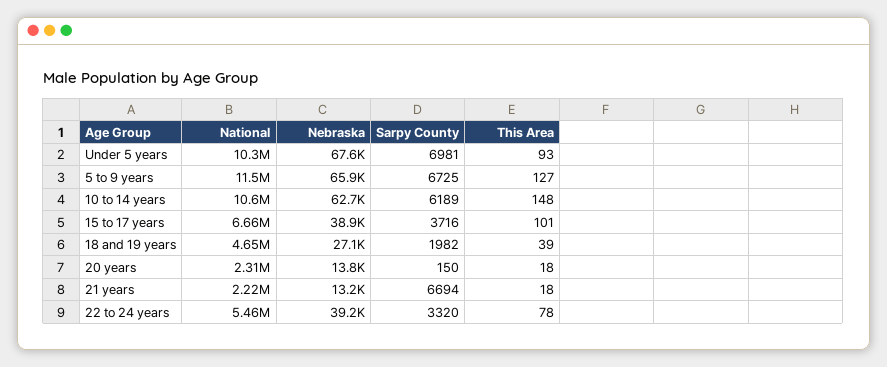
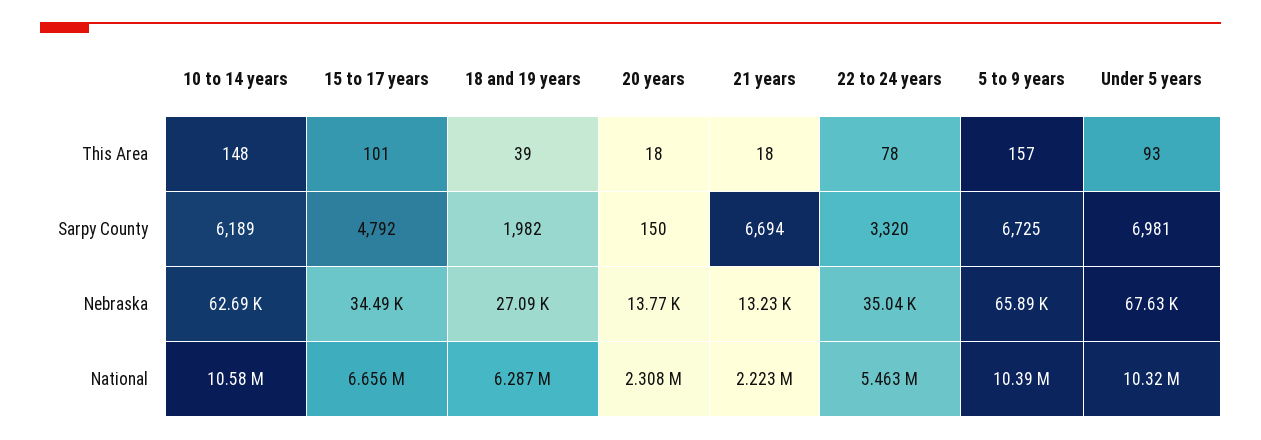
  {
    "National": {
      "Under 5 years": 10320000,
-     "5 to 9 years": 11500000,
+     "5 to 9 years": 10390000,
      "10 to 14 years": 10580000,
      "15 to 17 years": 6656000,
-     "18 and 19 years": 4650000,
+     "18 and 19 years": 6287000,
      "20 years": 2308000,
      "21 years": 2223000,
      "22 to 24 years": 5463000
    },
    "Nebraska": {
      "Under 5 years": 67630,
      "5 to 9 years": 65890,
      "10 to 14 years": 62690,
-     "15 to 17 years": 38900,
+     "15 to 17 years": 34490,
      "18 and 19 years": 27090,
      "20 years": 13770,
      "21 years": 13230,
-     "22 to 24 years": 39200
+     "22 to 24 years": 35040
    },
    "Sarpy County": {
      "Under 5 years": 6981,
      "5 to 9 years": 6725,
      "10 to 14 years": 6189,
-     "15 to 17 years": 3716,
+     "15 to 17 years": 4792,
      "18 and 19 years": 1982,
      "20 years": 150,
      "21 years": 6694,
      "22 to 24 years": 3320
    },
    "This Area": {
      "Under 5 years": 93,
-     "5 to 9 years": 127,
+     "5 to 9 years": 157,
      "10 to 14 years": 148,
      "15 to 17 years": 101,
      "18 and 19 years": 39,
      "20 years": 18,
      "21 years": 18,
      "22 to 24 years": 78
    }
  }

